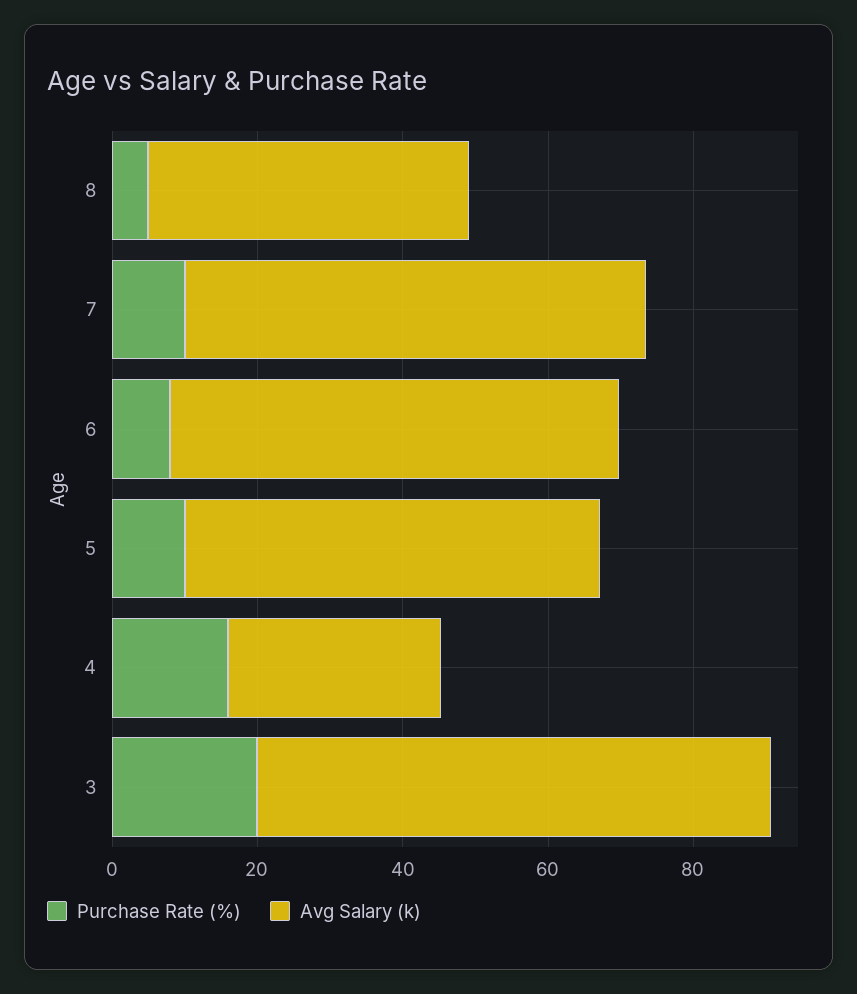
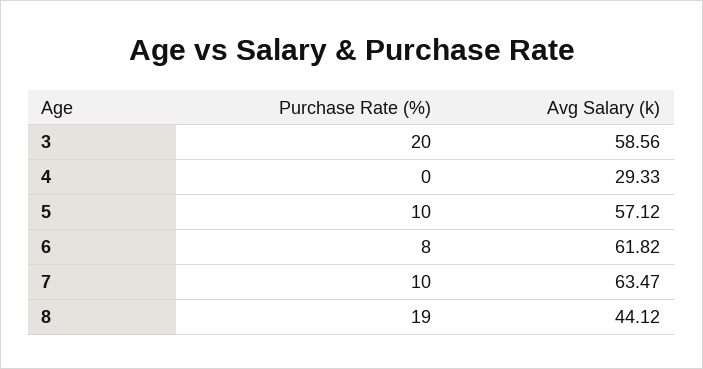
  {
    "Purchase Rate (%)": {
-     "8": 5,
+     "8": 19,
      "7": 10,
      "6": 8,
      "5": 10,
-     "4": 15,
+     "4": 0,
      "3": 20
    },
    "Avg Salary (k)": {
      "8": 44.12,
      "7": 63.47,
      "6": 61.82,
      "5": 57.12,
      "4": 29.33,
-     "3": 70
+     "3": 58.56
    }
  }

